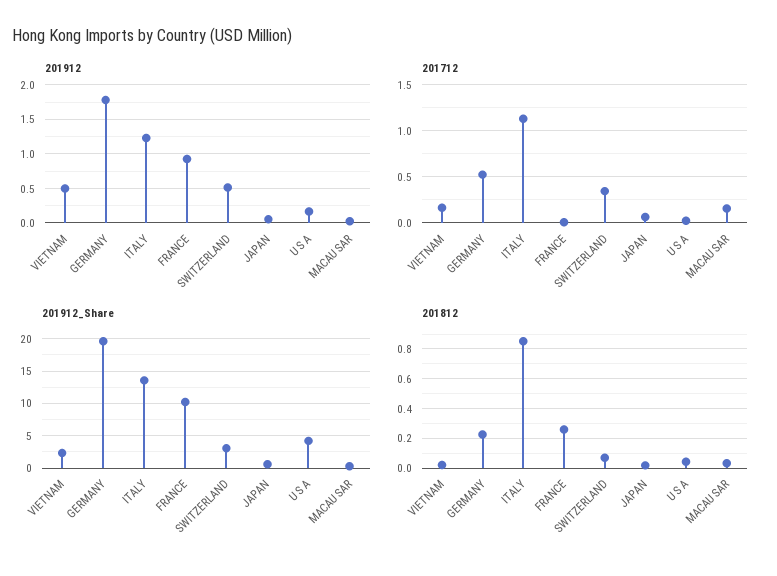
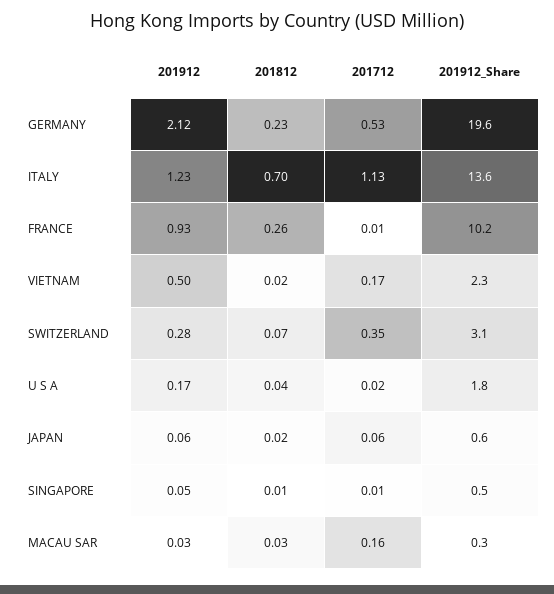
  {
    "201912": {
      "VIETNAM": 0.5,
-     "GERMANY": 1.8,
+     "GERMANY": 2.12,
      "ITALY": 1.23,
      "FRANCE": 0.93,
-     "SWITZERLAND": 0.5,
+     "SWITZERLAND": 0.28,
      "JAPAN": 0.06,
      "U S A": 0.17,
-     "MACAU SAR": 0.03
+     "MACAU SAR": 0.03,
+     "SINGAPORE": 0.05
    },
    "201712": {
      "VIETNAM": 0.17,
      "GERMANY": 0.53,
      "ITALY": 1.13,
      "FRANCE": 0.01,
      "SWITZERLAND": 0.35,
      "JAPAN": 0.06,
      "U S A": 0.02,
-     "MACAU SAR": 0.16
+     "MACAU SAR": 0.16,
+     "SINGAPORE": 0.01
    },
    "201912_Share": {
      "VIETNAM": 2.3,
      "GERMANY": 19.6,
      "ITALY": 13.6,
      "FRANCE": 10.2,
      "SWITZERLAND": 3.1,
      "JAPAN": 0.6,
-     "U S A": 4,
+     "U S A": 1.8,
-     "MACAU SAR": 0.3
+     "MACAU SAR": 0.3,
+     "SINGAPORE": 0.5
    },
    "201812": {
      "VIETNAM": 0.02,
      "GERMANY": 0.23,
-     "ITALY": 0.85,
+     "ITALY": 0.7,
      "FRANCE": 0.26,
      "SWITZERLAND": 0.07,
      "JAPAN": 0.02,
      "U S A": 0.04,
-     "MACAU SAR": 0.03
+     "MACAU SAR": 0.03,
+     "SINGAPORE": 0.01
    }
  }

